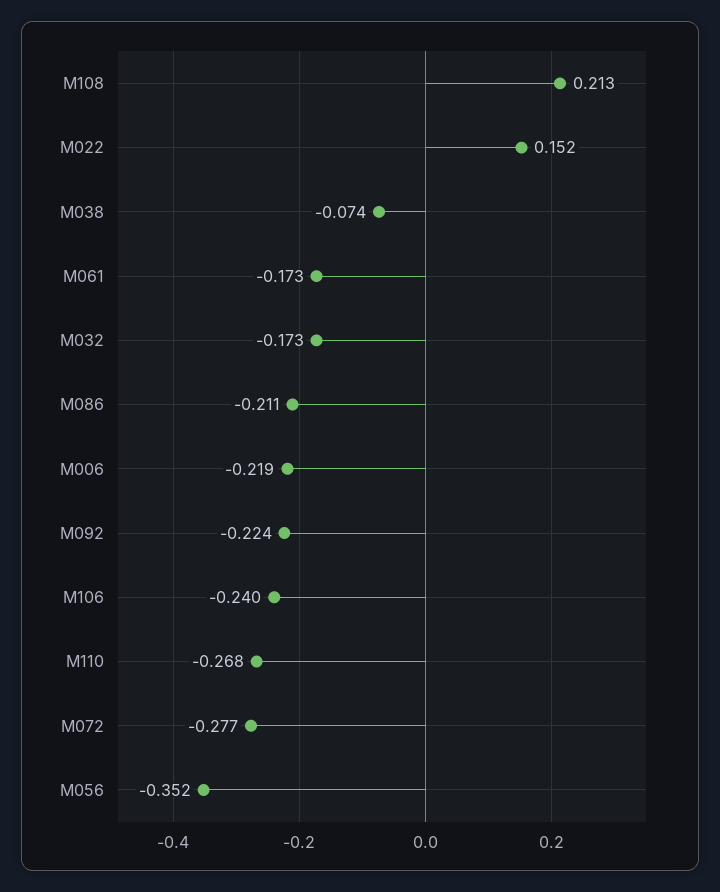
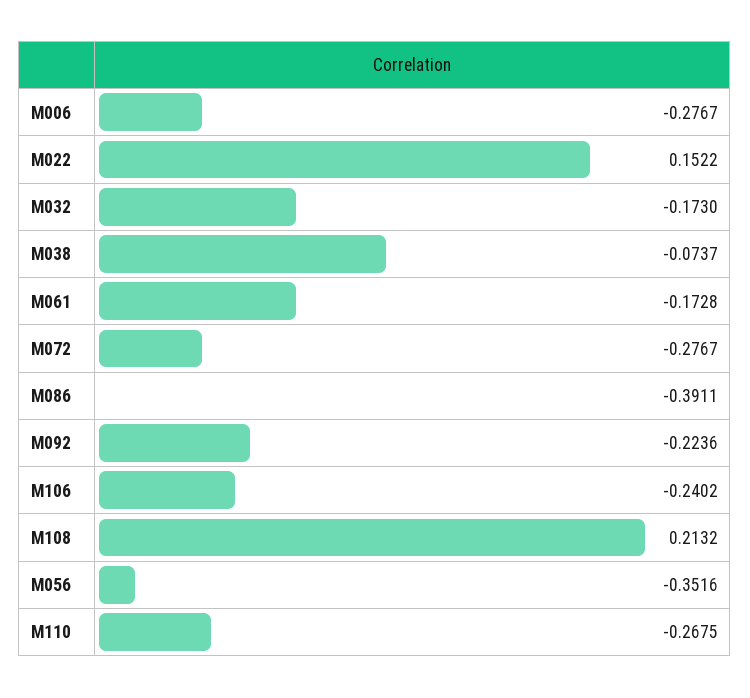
  {
    "M108": 0.2132,
    "M022": 0.1522,
    "M038": -0.0737,
    "M061": -0.1728,
    "M032": -0.173,
-   "M086": -0.211,
+   "M086": -0.3911,
-   "M006": -0.219,
+   "M006": -0.2767,
    "M092": -0.2236,
    "M106": -0.2402,
    "M110": -0.2675,
    "M072": -0.2767,
    "M056": -0.3516
  }

